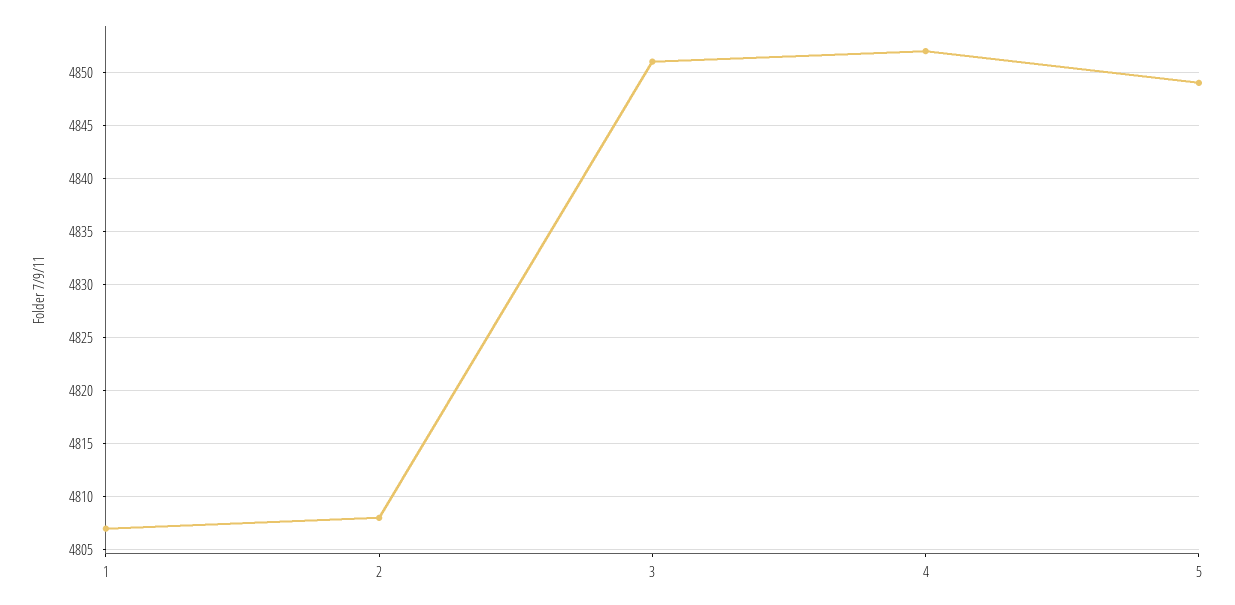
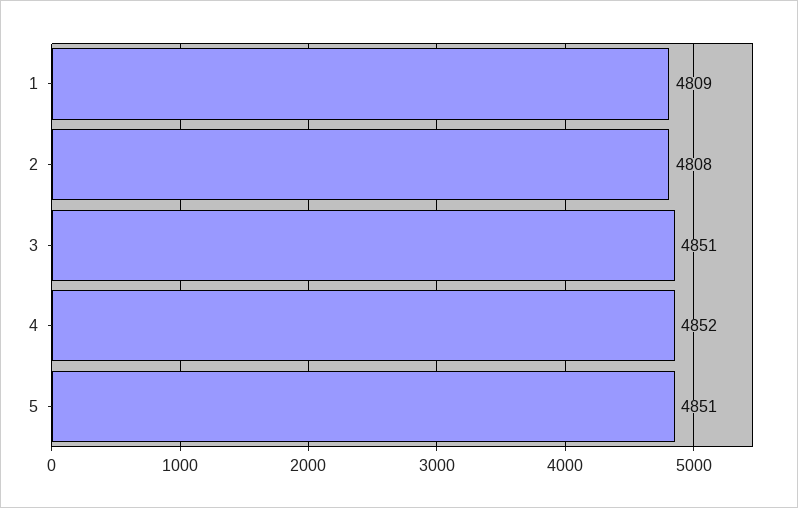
  {
-   "1": 4807,
+   "1": 4809,
    "2": 4808,
    "3": 4851,
    "4": 4852,
-   "5": 4849
+   "5": 4851
  }

